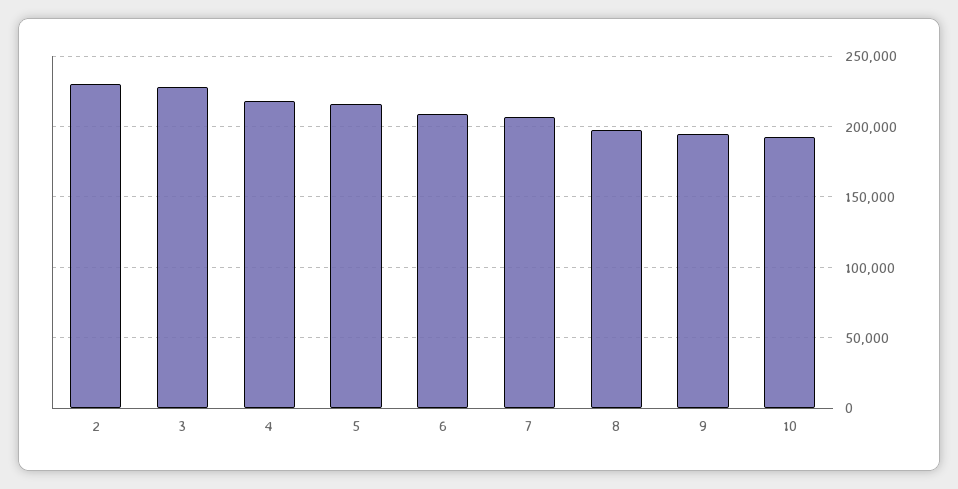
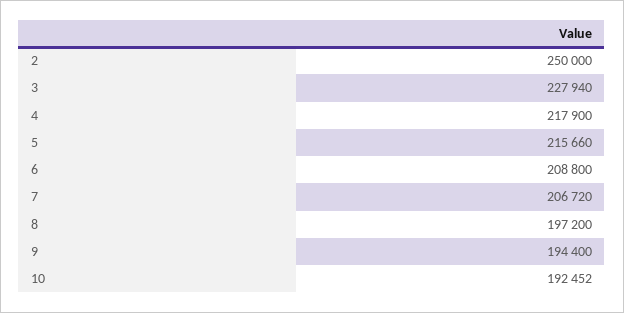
  {
-   "2": 230000,
+   "2": 250000,
    "3": 227940,
    "4": 217900,
    "5": 215660,
    "6": 208800,
    "7": 206720,
    "8": 197200,
    "9": 194400,
    "10": 192452
  }

